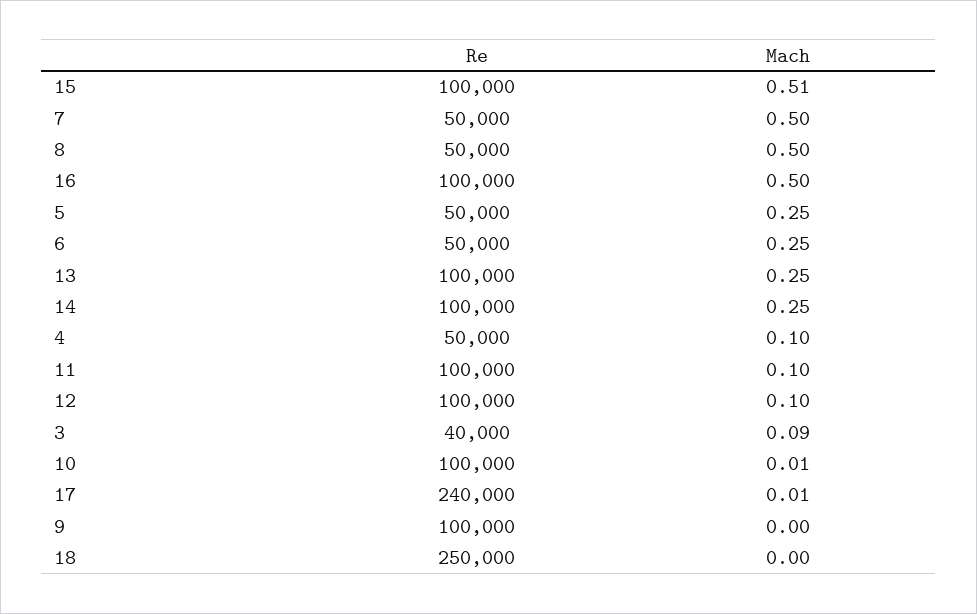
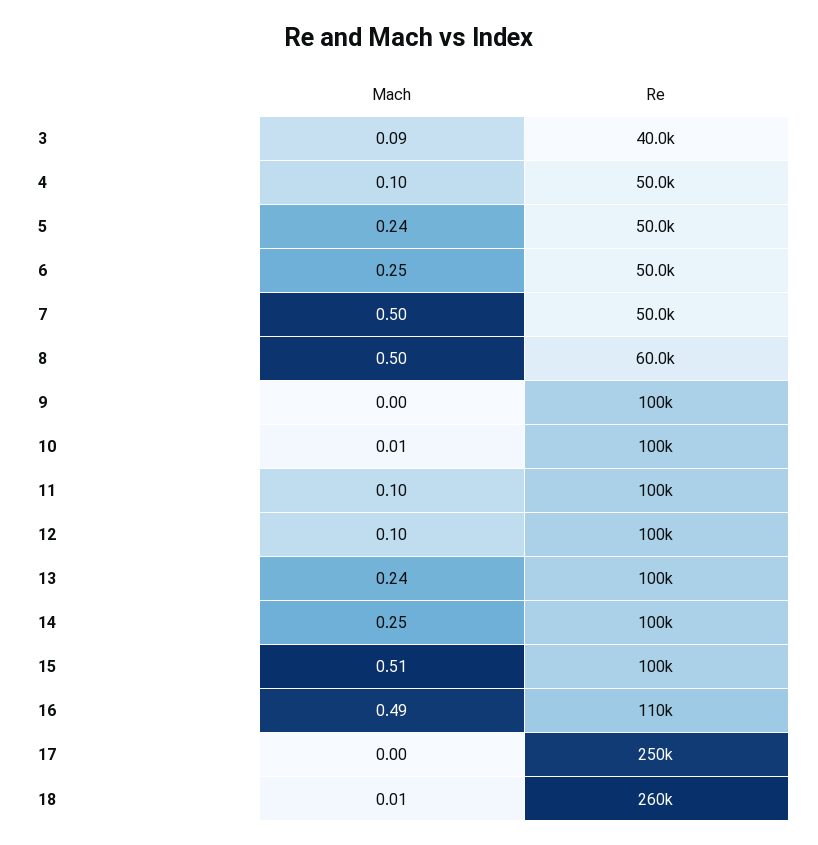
  {
    "Re": {
      "15": 100000,
      "7": 50000,
-     "8": 50000,
+     "8": 60000,
-     "16": 100000,
+     "16": 110000,
      "5": 50000,
      "6": 50000,
      "13": 100000,
      "14": 100000,
      "4": 50000,
      "11": 100000,
      "12": 100000,
      "3": 40000,
      "10": 100000,
-     "17": 240000,
+     "17": 250000,
      "9": 100000,
-     "18": 250000
+     "18": 260000
    },
    "Mach": {
      "15": 0.51,
      "7": 0.5,
      "8": 0.5,
-     "16": 0.5,
+     "16": 0.49,
-     "5": 0.25,
+     "5": 0.24,
      "6": 0.25,
-     "13": 0.25,
+     "13": 0.24,
      "14": 0.25,
      "4": 0.1,
      "11": 0.1,
      "12": 0.1,
      "3": 0.09,
      "10": 0.01,
-     "17": 0.01,
+     "17": 0,
      "9": 0,
-     "18": 0
+     "18": 0.01
    }
  }

